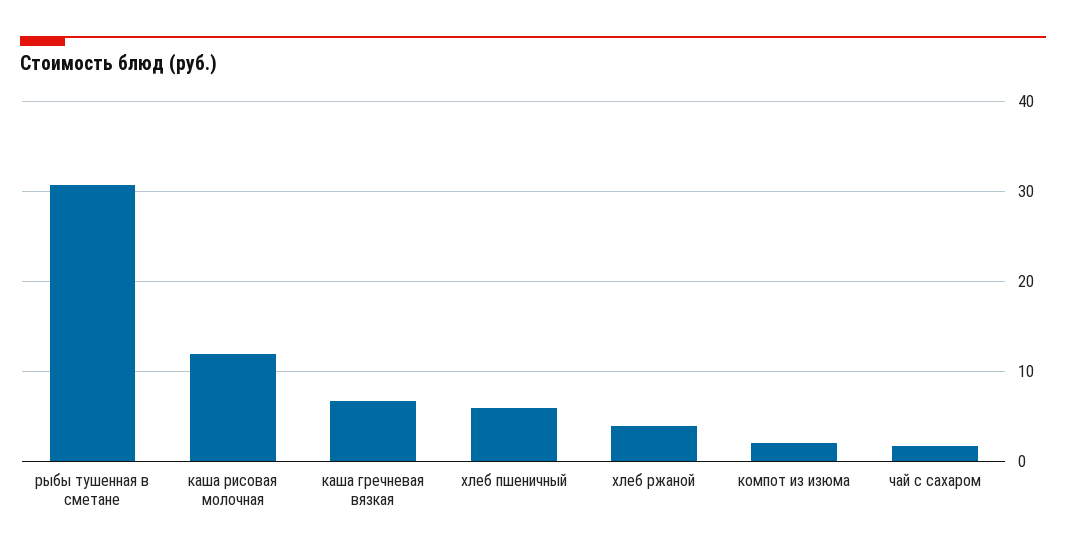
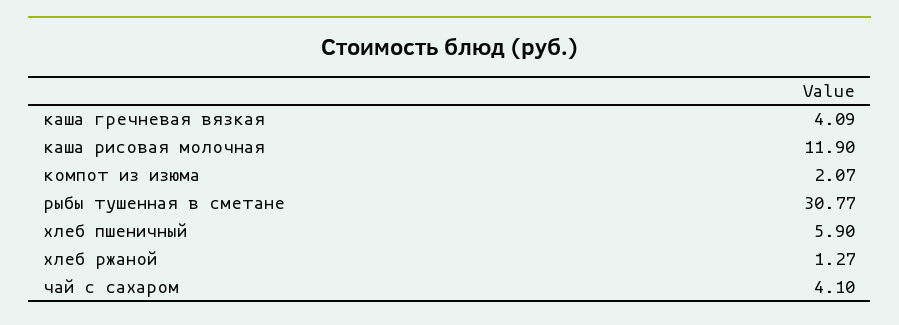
  {
    "рыбы тушенная в сметане": 30.77,
    "каша рисовая молочная": 11.9,
-   "каша гречневая вязкая": 7,
+   "каша гречневая вязкая": 4.09,
    "хлеб пшеничный": 5.9,
-   "хлеб ржаной": 4,
+   "хлеб ржаной": 1.27,
    "компот из изюма": 2.07,
-   "чай с сахаром": 2
+   "чай с сахаром": 4.1
  }

